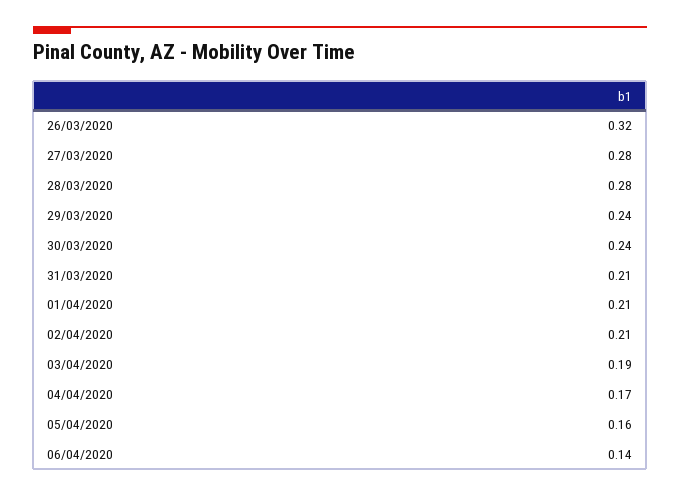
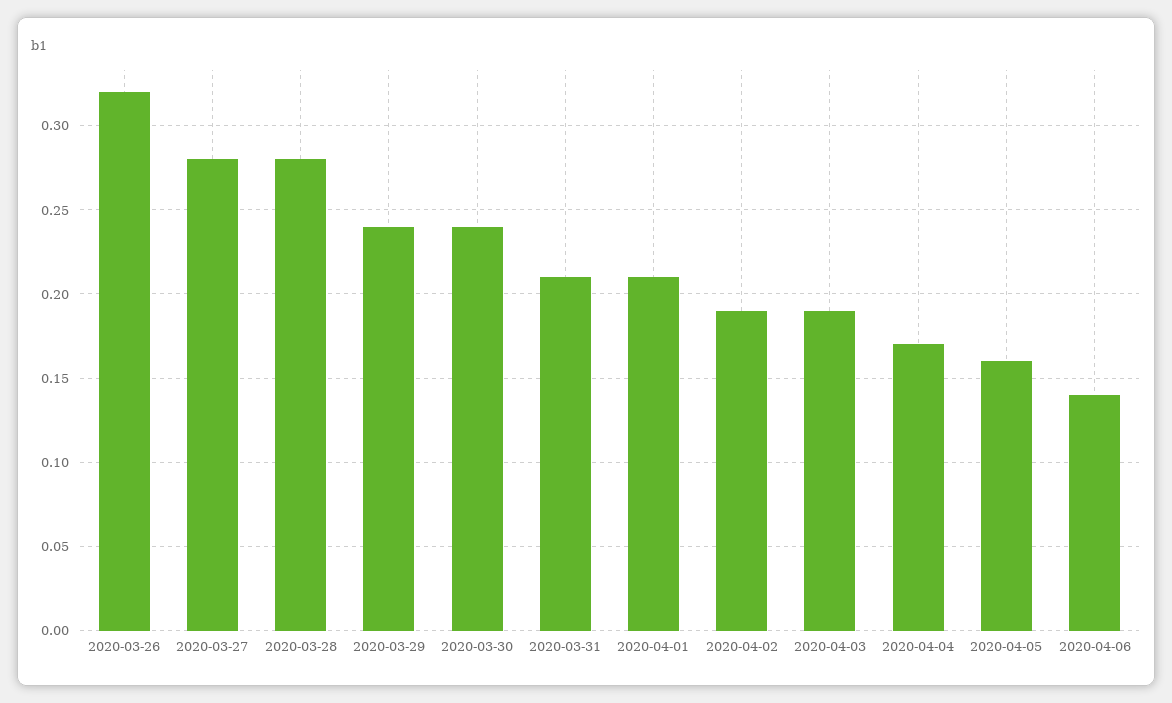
  {
    "26/03/2020": 0.32,
    "27/03/2020": 0.28,
    "28/03/2020": 0.28,
    "29/03/2020": 0.24,
    "30/03/2020": 0.24,
    "31/03/2020": 0.21,
    "01/04/2020": 0.21,
-   "02/04/2020": 0.21,
+   "02/04/2020": 0.19,
    "03/04/2020": 0.19,
    "04/04/2020": 0.17,
    "05/04/2020": 0.16,
    "06/04/2020": 0.14
  }

